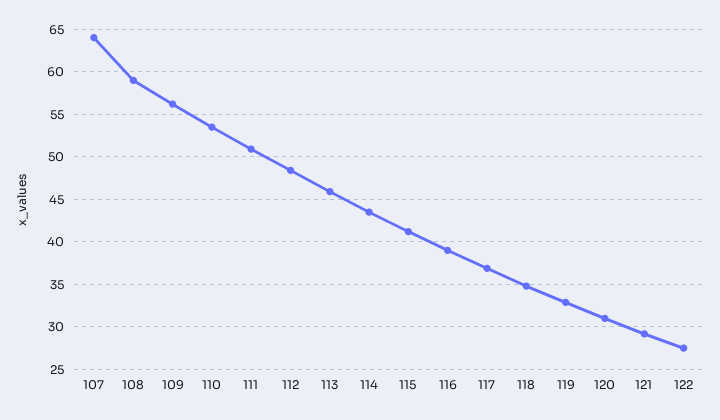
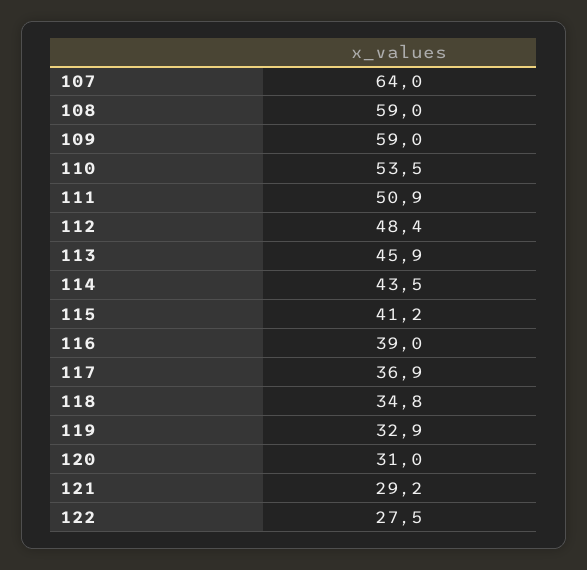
  {
    "107": 64,
    "108": 59,
-   "109": 56,
+   "109": 59,
    "110": 53.5,
    "111": 50.9,
    "112": 48.4,
    "113": 45.9,
    "114": 43.5,
    "115": 41.2,
    "116": 39,
    "117": 36.9,
    "118": 34.8,
    "119": 32.9,
    "120": 31,
    "121": 29.2,
    "122": 27.5
  }

